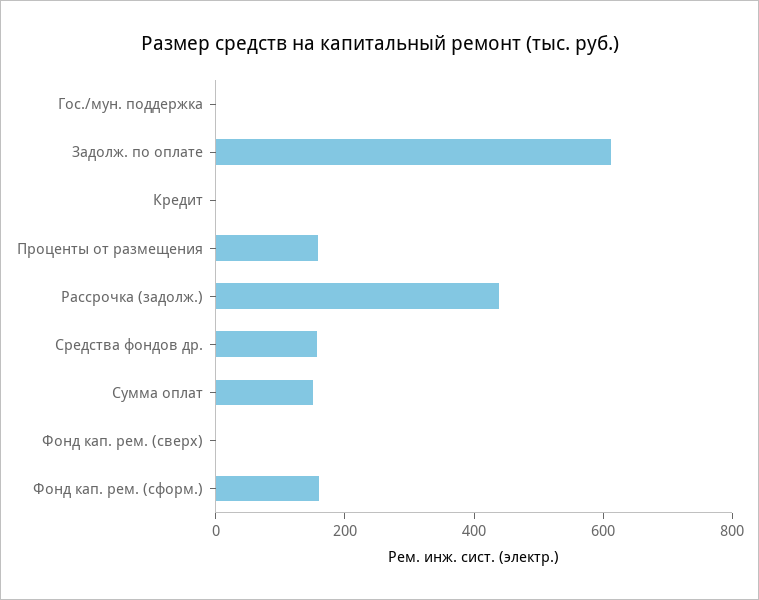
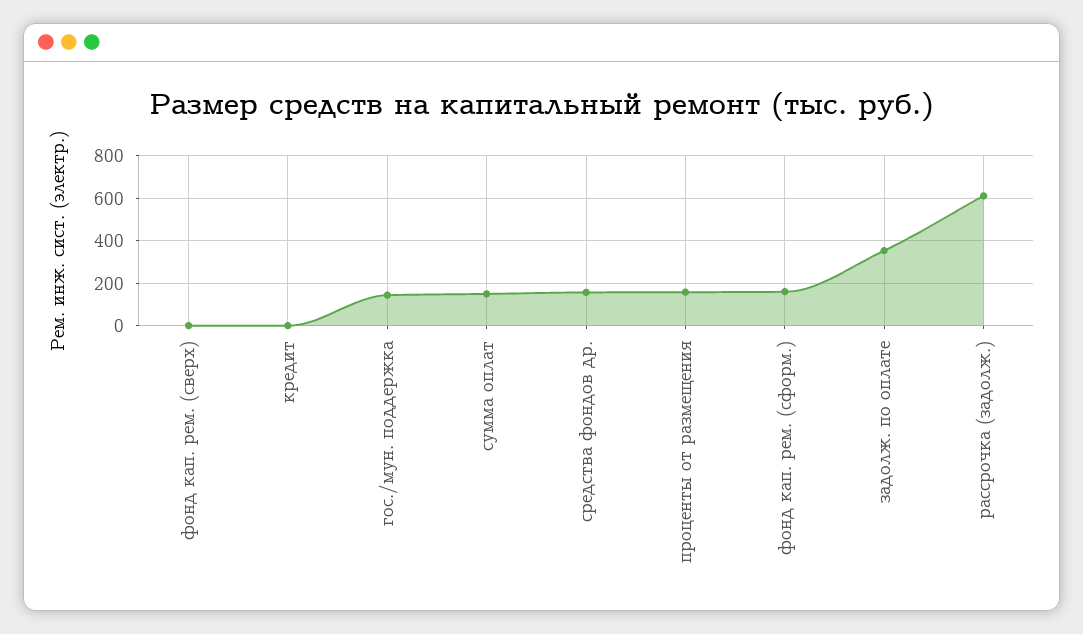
  {
-   "Гос./мун. поддержка": 0,
+   "Гос./мун. поддержка": 150,
-   "Задолж. по оплате": 600,
+   "Задолж. по оплате": 350,
    "Кредит": 0,
    "Проценты от размещения": 150,
-   "Рассрочка (задолж.)": 450,
+   "Рассрочка (задолж.)": 600,
    "Средства фондов др.": 150,
    "Сумма оплат": 150,
    "Фонд кап. рем. (сверх)": 0,
    "Фонд кап. рем. (сформ.)": 150
  }

